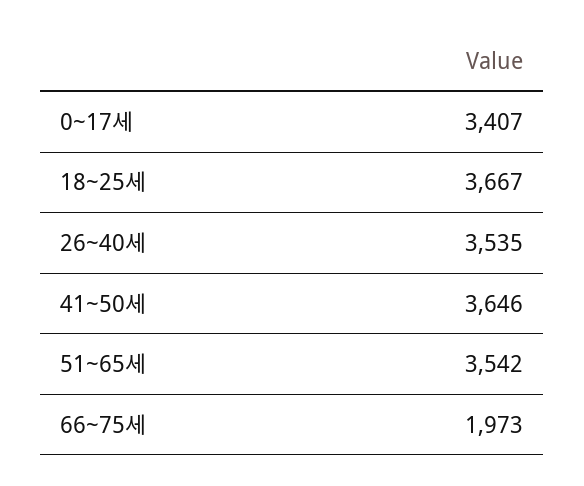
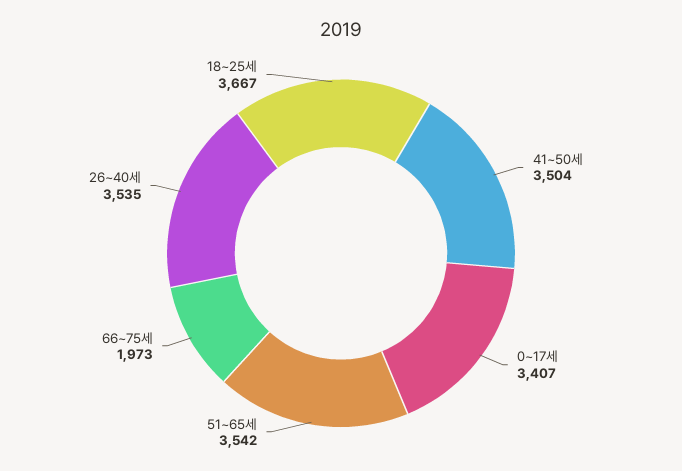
  {
    "0~17세": 3407,
    "18~25세": 3667,
    "26~40세": 3535,
-   "41~50세": 3646,
+   "41~50세": 3504,
    "51~65세": 3542,
    "66~75세": 1973
  }

